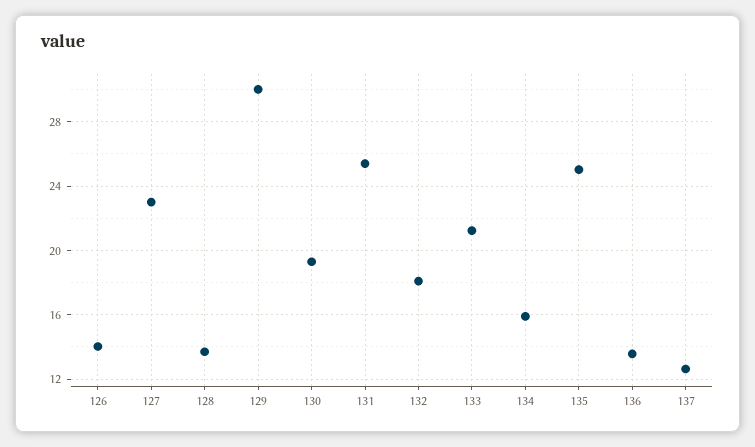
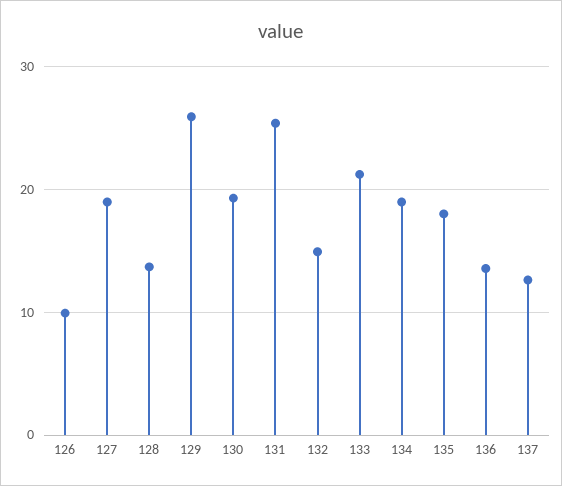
  {
-   "126": 14,
+   "126": 10,
-   "127": 23,
+   "127": 19,
    "128": 13.5,
-   "129": 30,
+   "129": 26,
    "130": 19.5,
    "131": 25.5,
-   "132": 18,
+   "132": 15,
    "133": 21,
-   "134": 16,
+   "134": 19,
-   "135": 25,
+   "135": 18,
    "136": 13.5,
    "137": 12.5
  }

